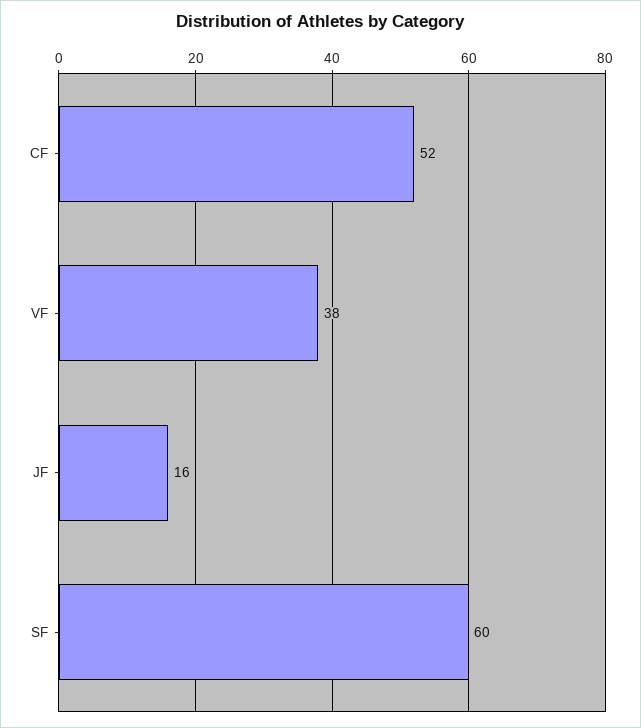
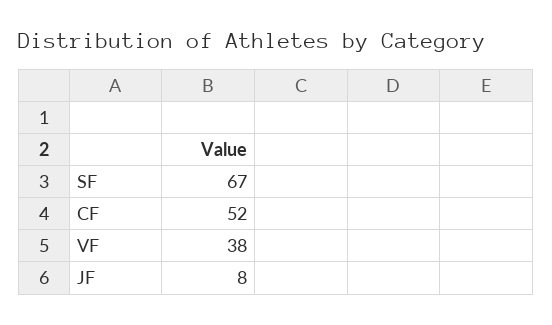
  {
    "CF": 52,
    "VF": 38,
-   "JF": 16,
+   "JF": 8,
-   "SF": 60
+   "SF": 67
  }

